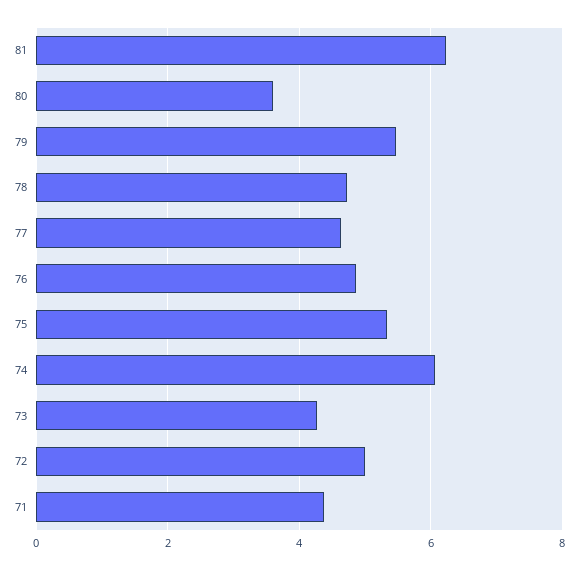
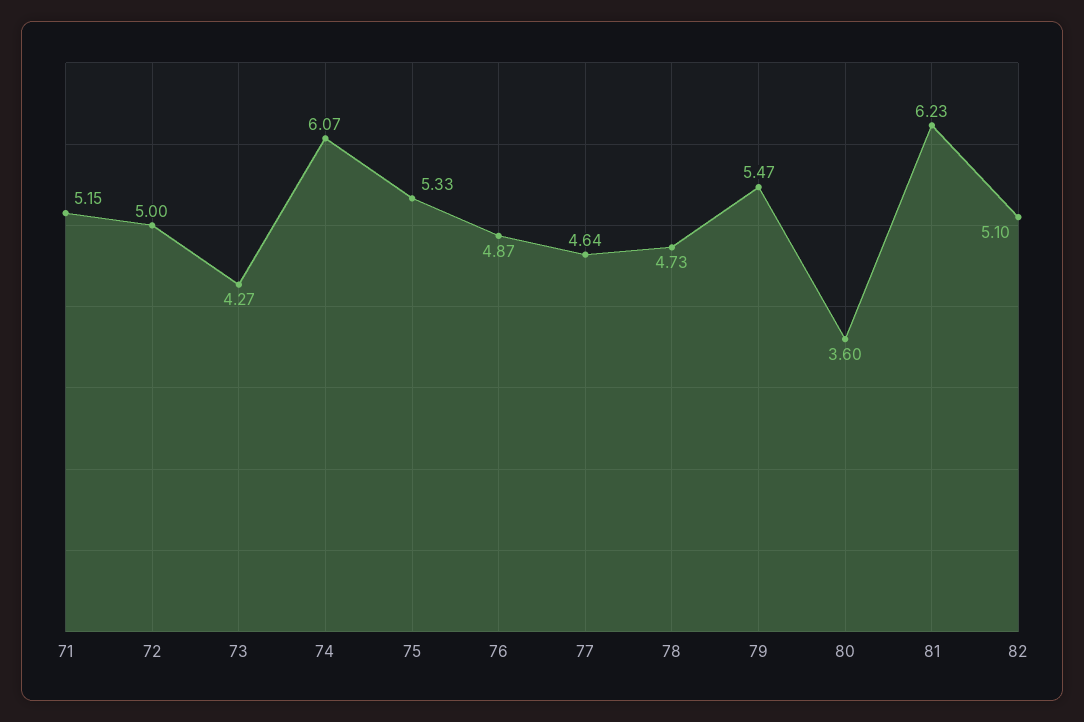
  {
    "81": 6.23,
    "80": 3.6,
    "79": 5.47,
    "78": 4.73,
    "77": 4.64,
    "76": 4.87,
    "75": 5.33,
    "74": 6.07,
    "73": 4.27,
    "72": 5,
-   "71": 4.4
+   "71": 5.15,
+   "82": 5.1
  }

